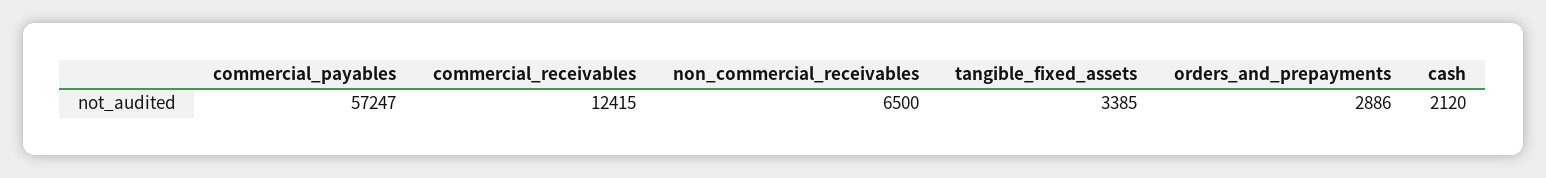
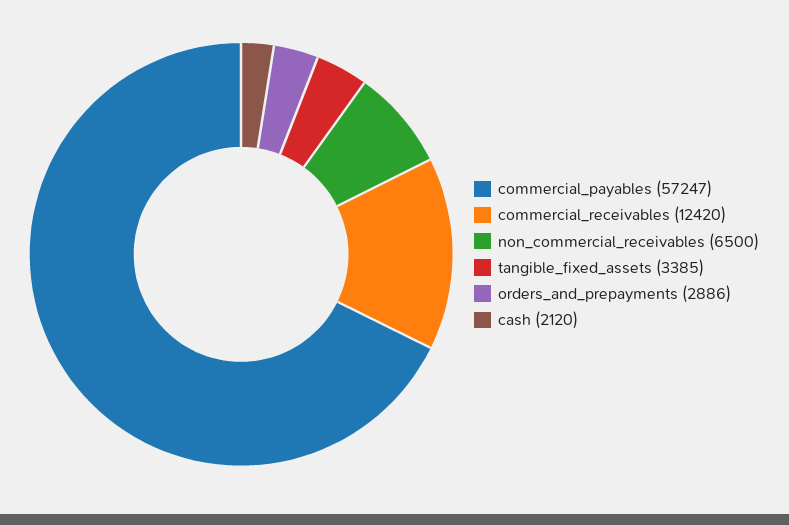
  {
    "commercial_payables": 57247,
-   "commercial_receivables": 12415,
+   "commercial_receivables": 12420,
    "non_commercial_receivables": 6500,
    "tangible_fixed_assets": 3385,
    "orders_and_prepayments": 2886,
    "cash": 2120
  }

